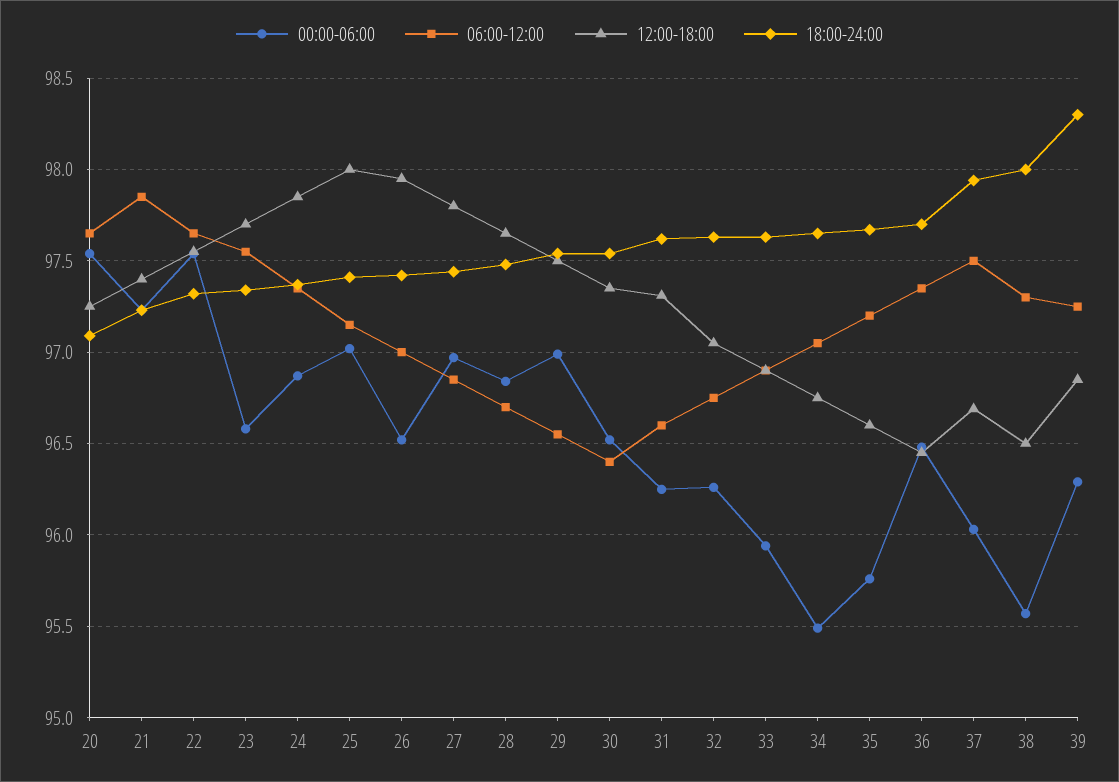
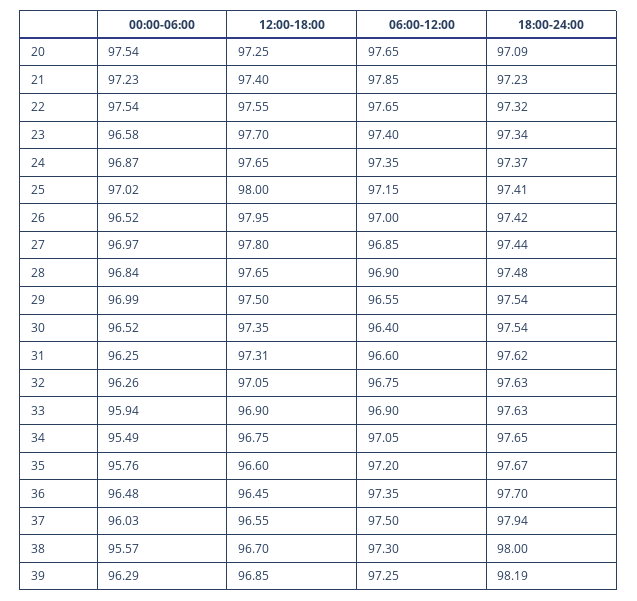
  {
    "00:00-06:00": {
      "20": 97.54,
      "21": 97.23,
      "22": 97.54,
      "23": 96.58,
      "24": 96.87,
      "25": 97.02,
      "26": 96.52,
      "27": 96.97,
      "28": 96.84,
      "29": 96.99,
      "30": 96.52,
      "31": 96.25,
      "32": 96.26,
      "33": 95.94,
      "34": 95.49,
      "35": 95.76,
      "36": 96.48,
      "37": 96.03,
      "38": 95.57,
      "39": 96.29
    },
    "06:00-12:00": {
      "20": 97.65,
      "21": 97.85,
      "22": 97.65,
-     "23": 97.55,
+     "23": 97.4,
      "24": 97.35,
      "25": 97.15,
      "26": 97,
      "27": 96.85,
-     "28": 96.7,
+     "28": 96.9,
      "29": 96.55,
      "30": 96.4,
      "31": 96.6,
      "32": 96.75,
      "33": 96.9,
      "34": 97.05,
      "35": 97.2,
      "36": 97.35,
      "37": 97.5,
      "38": 97.3,
      "39": 97.25
    },
    "12:00-18:00": {
      "20": 97.25,
      "21": 97.4,
      "22": 97.55,
      "23": 97.7,
-     "24": 97.85,
+     "24": 97.65,
      "25": 98,
      "26": 97.95,
      "27": 97.8,
      "28": 97.65,
      "29": 97.5,
      "30": 97.35,
      "31": 97.31,
      "32": 97.05,
      "33": 96.9,
      "34": 96.75,
      "35": 96.6,
      "36": 96.45,
-     "37": 96.7,
+     "37": 96.55,
-     "38": 96.5,
+     "38": 96.7,
      "39": 96.85
    },
    "18:00-24:00": {
      "20": 97.09,
      "21": 97.23,
      "22": 97.32,
      "23": 97.34,
      "24": 97.37,
      "25": 97.41,
      "26": 97.42,
      "27": 97.44,
      "28": 97.48,
      "29": 97.54,
      "30": 97.54,
      "31": 97.62,
      "32": 97.63,
      "33": 97.63,
      "34": 97.65,
      "35": 97.67,
      "36": 97.7,
      "37": 97.94,
      "38": 98,
-     "39": 98.3
+     "39": 98.19
    }
  }

